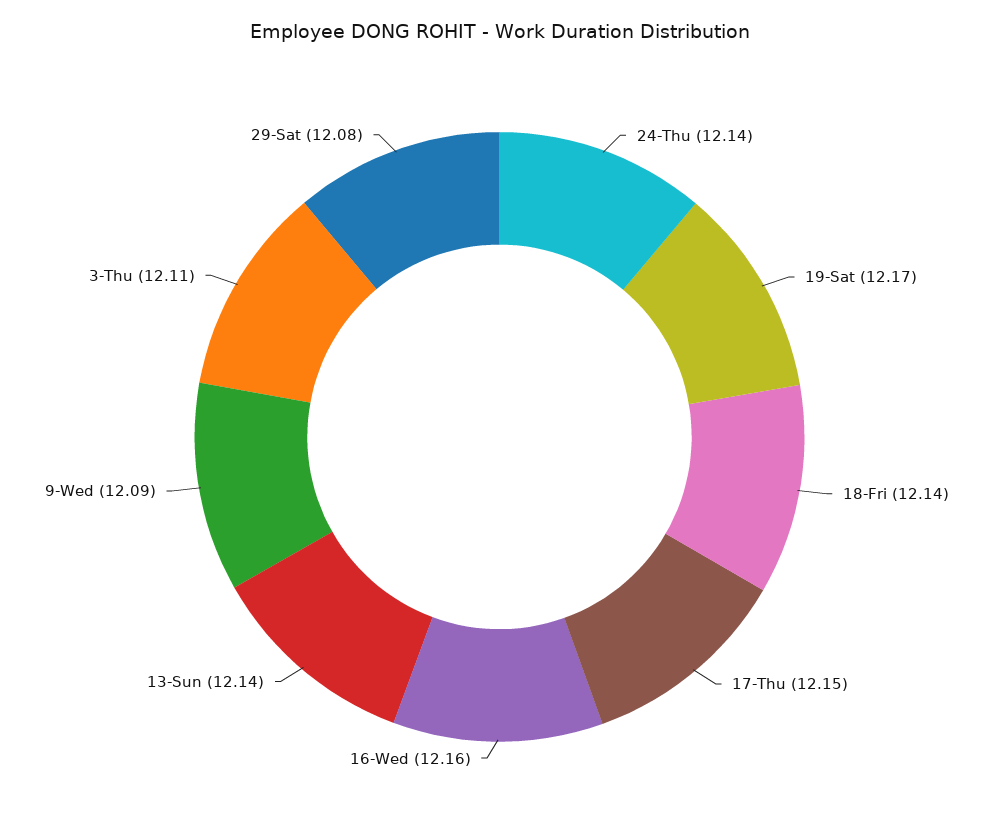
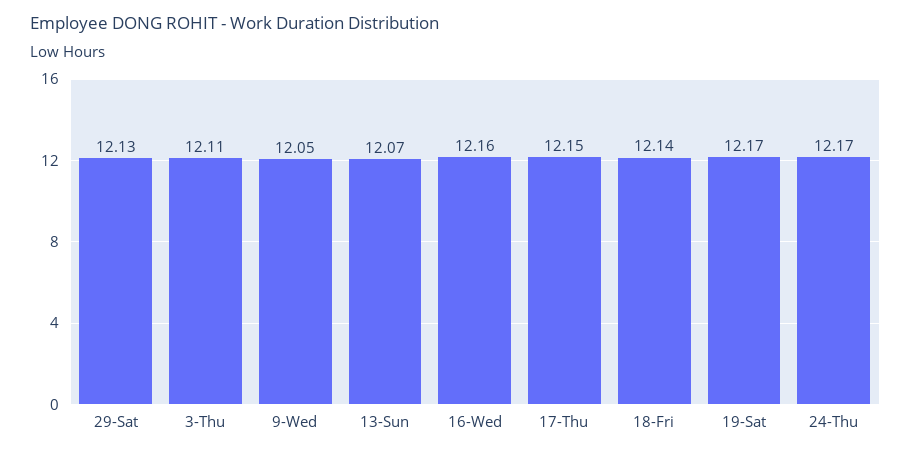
  {
-   "24-Thu": 12.14,
+   "24-Thu": 12.17,
    "19-Sat": 12.17,
    "18-Fri": 12.14,
    "17-Thu": 12.15,
    "16-Wed": 12.16,
-   "13-Sun": 12.14,
+   "13-Sun": 12.07,
-   "9-Wed": 12.09,
+   "9-Wed": 12.05,
    "3-Thu": 12.11,
-   "29-Sat": 12.08
+   "29-Sat": 12.13
  }

